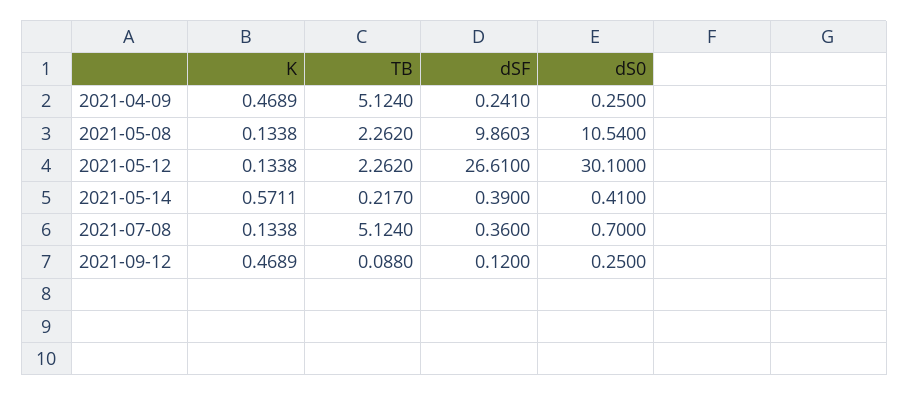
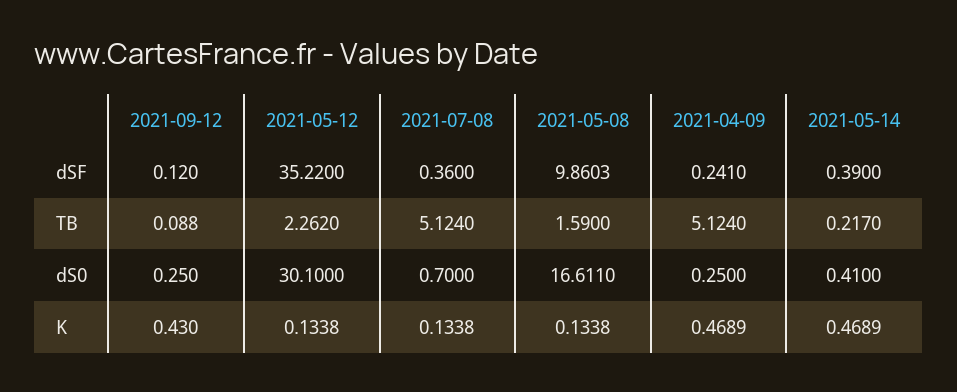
  {
    "K": {
      "2021-04-09": 0.4689,
      "2021-05-08": 0.1338,
      "2021-05-12": 0.1338,
-     "2021-05-14": 0.5711,
+     "2021-05-14": 0.4689,
      "2021-07-08": 0.1338,
-     "2021-09-12": 0.4689
+     "2021-09-12": 0.43
    },
    "TB": {
      "2021-04-09": 5.124,
-     "2021-05-08": 2.262,
+     "2021-05-08": 1.59,
      "2021-05-12": 2.262,
      "2021-05-14": 0.217,
      "2021-07-08": 5.124,
      "2021-09-12": 0.088
    },
    "dSF": {
      "2021-04-09": 0.241,
      "2021-05-08": 9.8603,
-     "2021-05-12": 26.61,
+     "2021-05-12": 35.22,
      "2021-05-14": 0.39,
      "2021-07-08": 0.36,
      "2021-09-12": 0.12
    },
    "dS0": {
      "2021-04-09": 0.25,
-     "2021-05-08": 10.54,
+     "2021-05-08": 16.611,
      "2021-05-12": 30.1,
      "2021-05-14": 0.41,
      "2021-07-08": 0.7,
      "2021-09-12": 0.25
    }
  }

